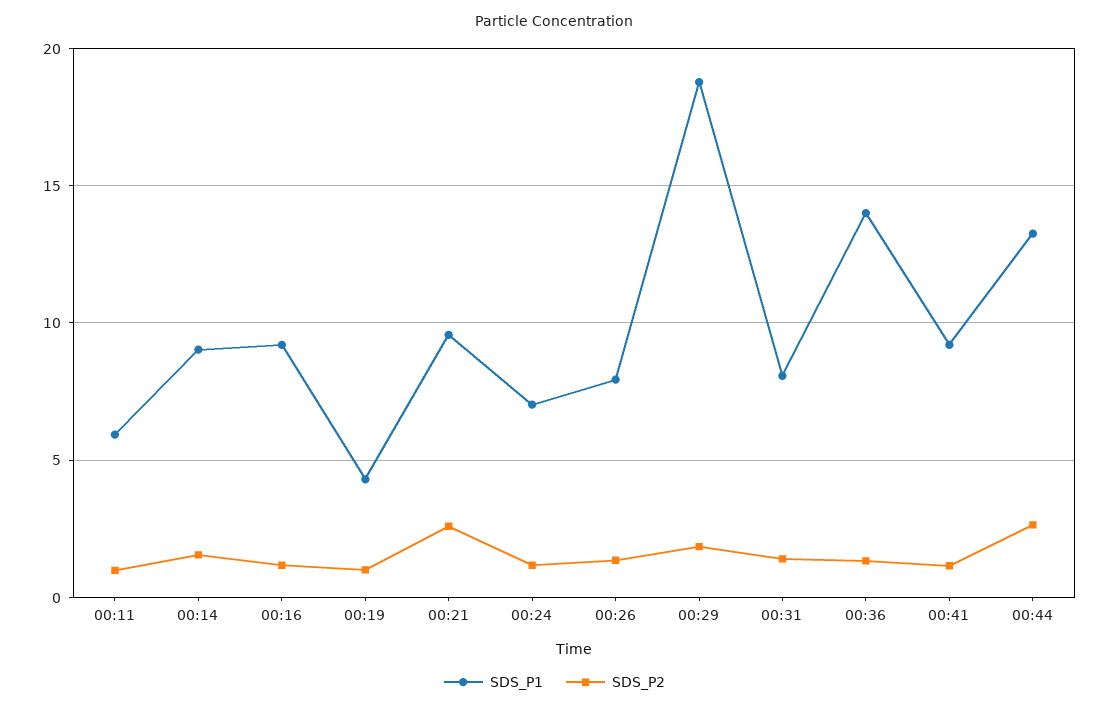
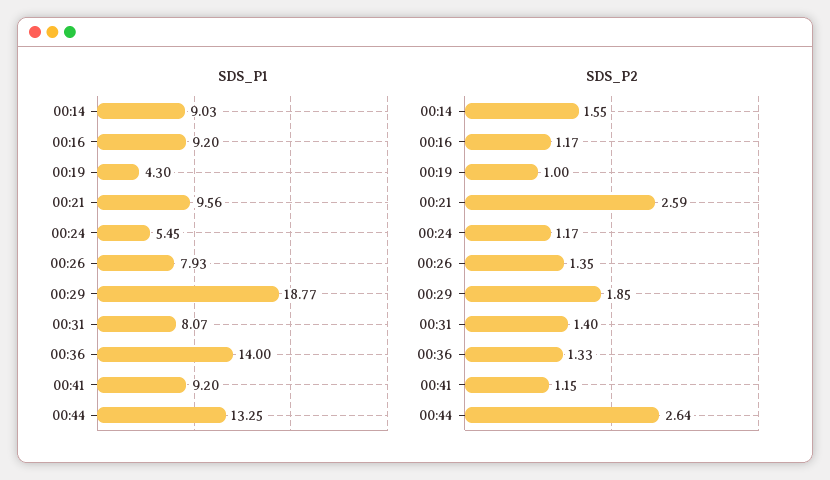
  {
    "SDS_P1": {
-     "00:11": 6,
      "00:14": 9.03,
      "00:16": 9.2,
      "00:19": 4.3,
      "00:21": 9.56,
-     "00:24": 7,
+     "00:24": 5.45,
      "00:26": 7.93,
      "00:29": 18.77,
      "00:31": 8.07,
      "00:36": 14,
      "00:41": 9.2,
      "00:44": 13.25
    },
    "SDS_P2": {
-     "00:11": 1,
      "00:14": 1.55,
      "00:16": 1.17,
      "00:19": 1,
      "00:21": 2.59,
      "00:24": 1.17,
      "00:26": 1.35,
      "00:29": 1.85,
      "00:31": 1.4,
      "00:36": 1.33,
      "00:41": 1.15,
      "00:44": 2.64
    }
  }

